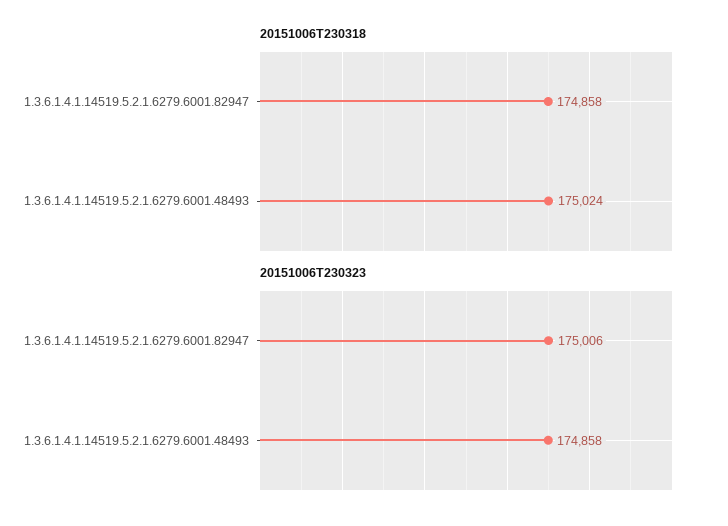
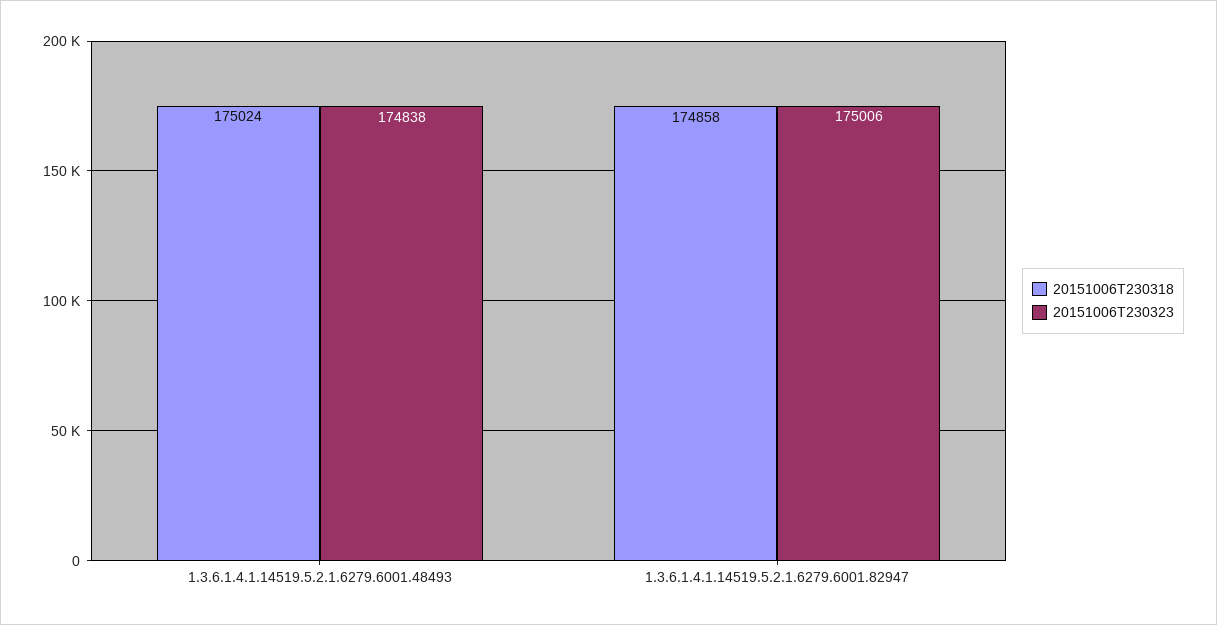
  {
    "20151006T230318": {
      "1.3.6.1.4.1.14519.5.2.1.6279.6001.82947": 174858,
      "1.3.6.1.4.1.14519.5.2.1.6279.6001.48493": 175024
    },
    "20151006T230323": {
      "1.3.6.1.4.1.14519.5.2.1.6279.6001.82947": 175006,
-     "1.3.6.1.4.1.14519.5.2.1.6279.6001.48493": 174858
+     "1.3.6.1.4.1.14519.5.2.1.6279.6001.48493": 174838
    }
  }

